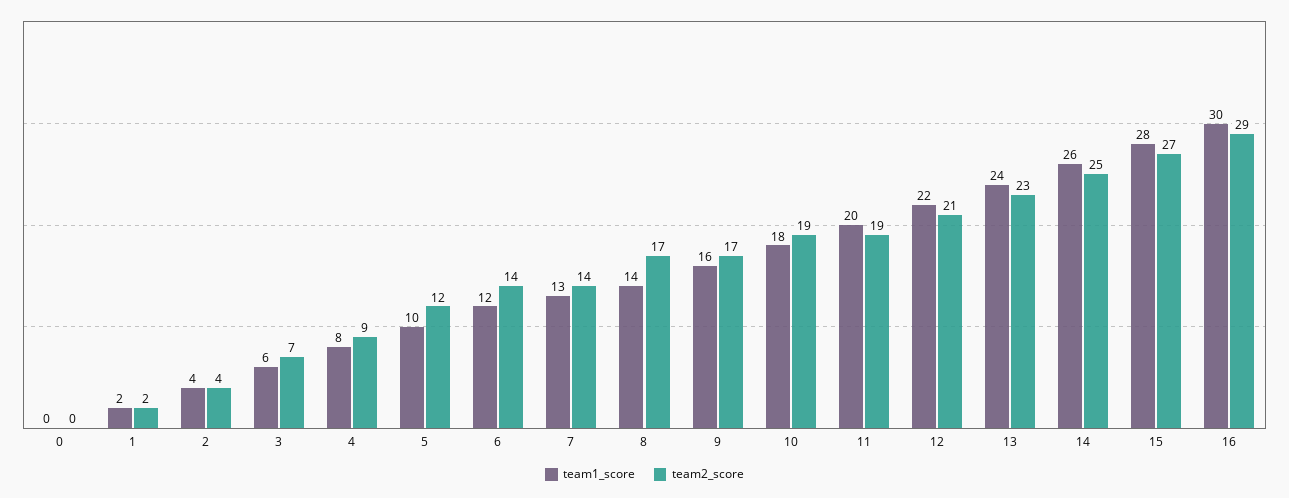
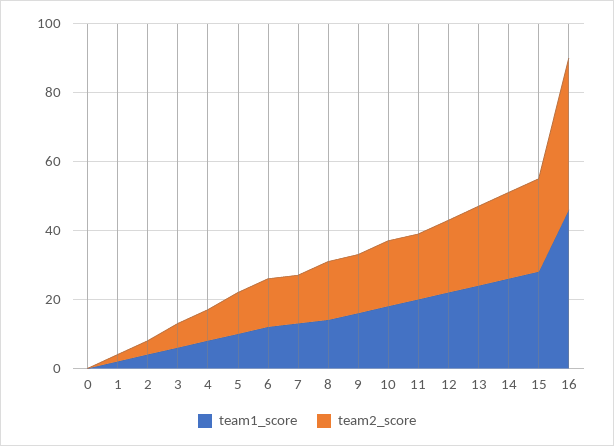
  {
    "team1_score": {
      "0": 0,
      "1": 2,
      "2": 4,
      "3": 6,
      "4": 8,
      "5": 10,
      "6": 12,
      "7": 13,
      "8": 14,
      "9": 16,
      "10": 18,
      "11": 20,
      "12": 22,
      "13": 24,
      "14": 26,
      "15": 28,
-     "16": 30
+     "16": 45
    },
    "team2_score": {
      "0": 0,
      "1": 2,
      "2": 4,
      "3": 7,
      "4": 9,
      "5": 12,
      "6": 14,
      "7": 14,
      "8": 17,
      "9": 17,
      "10": 19,
      "11": 19,
      "12": 21,
      "13": 23,
      "14": 25,
      "15": 27,
-     "16": 29
+     "16": 45
    }
  }

